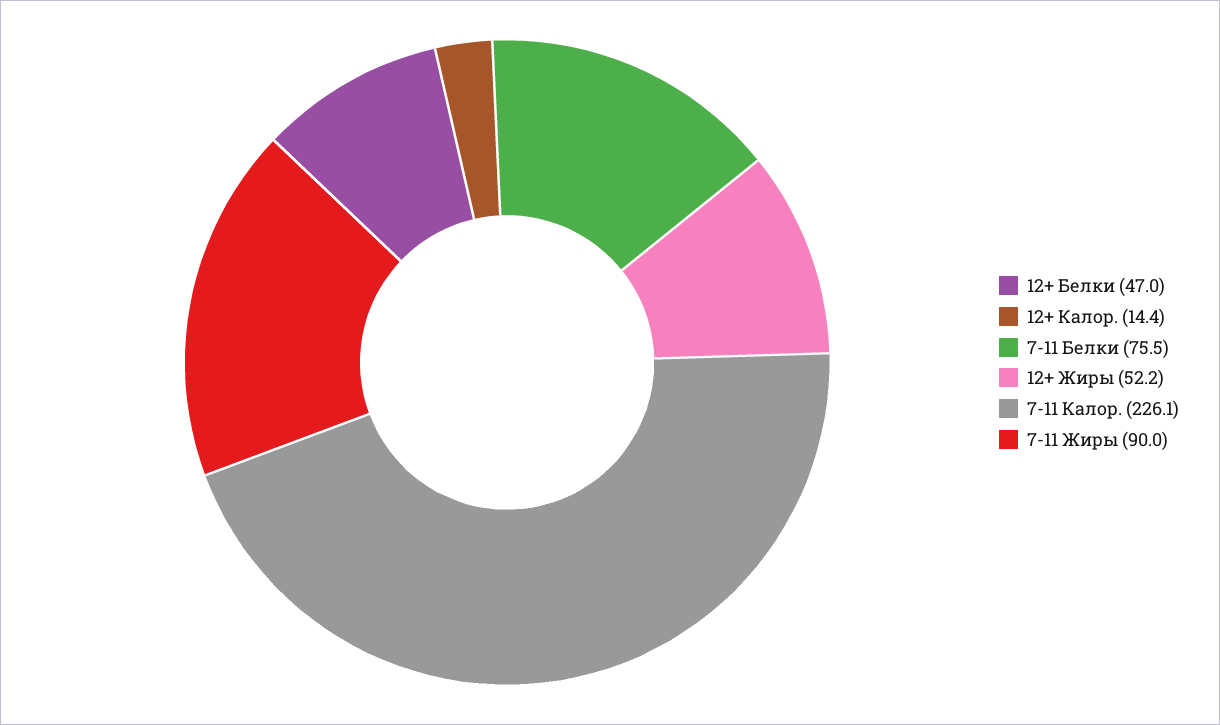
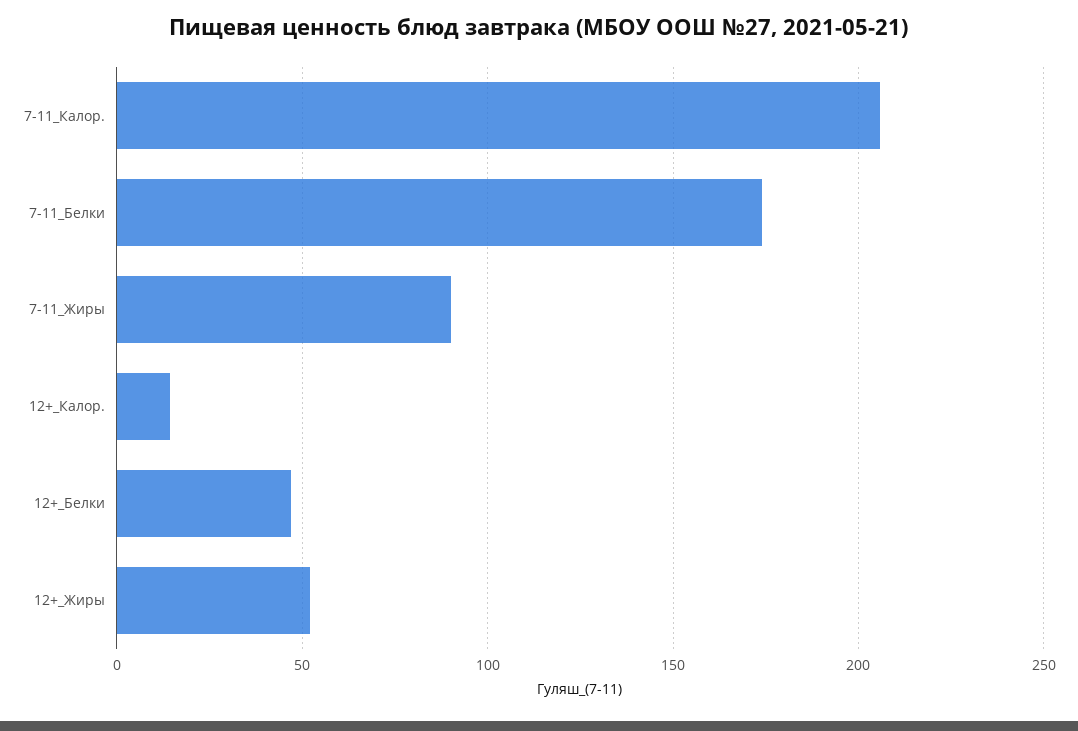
  {
    "12+ Белки": 47,
    "12+ Калор.": 14.4,
-   "7-11 Белки": 75.5,
+   "7-11 Белки": 175,
    "12+ Жиры": 52.2,
-   "7-11 Калор.": 226.1,
+   "7-11 Калор.": 205,
    "7-11 Жиры": 90
  }

